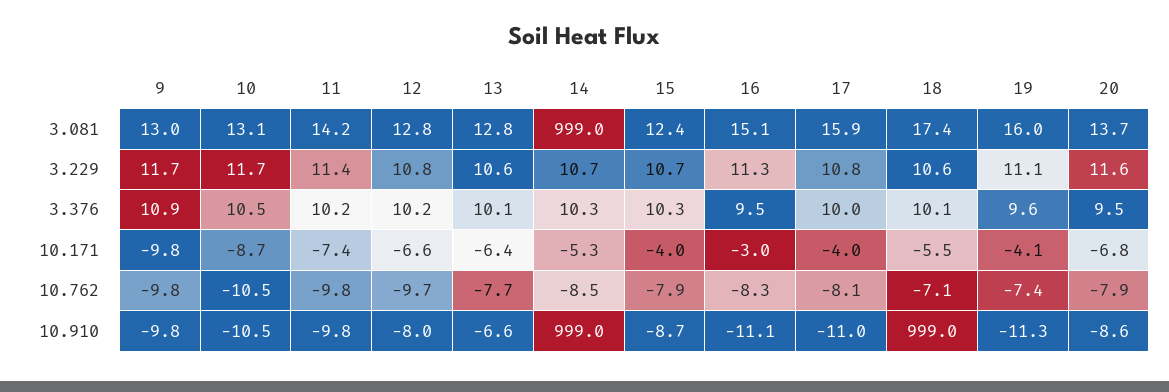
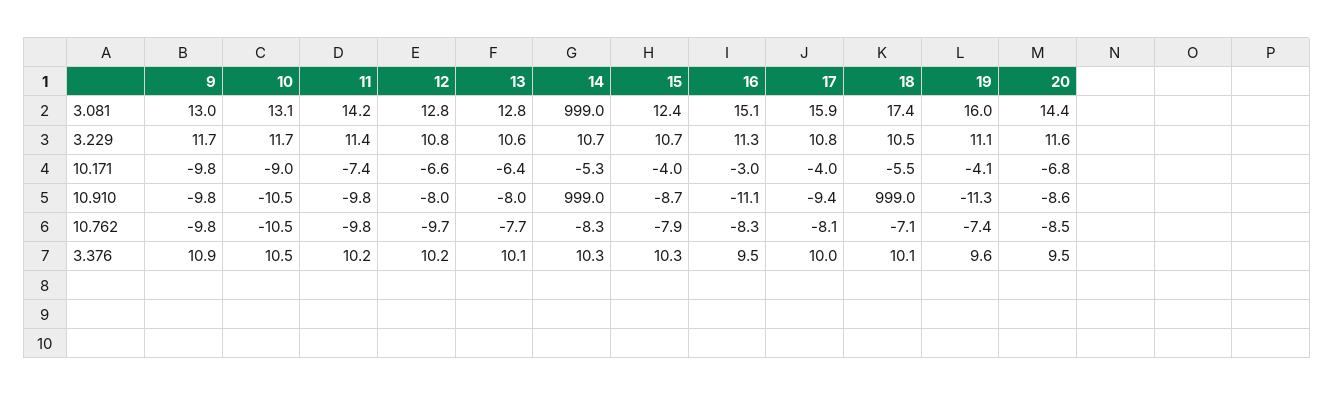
  {
    "9": {
      "3.081": 13,
      "3.229": 11.7,
      "3.376": 10.9,
      "10.171": -9.8,
      "10.762": -9.8,
      "10.910": -9.8
    },
    "10": {
      "3.081": 13.1,
      "3.229": 11.7,
      "3.376": 10.5,
-     "10.171": -8.7,
+     "10.171": -9,
      "10.762": -10.5,
      "10.910": -10.5
    },
    "11": {
      "3.081": 14.2,
      "3.229": 11.4,
      "3.376": 10.2,
      "10.171": -7.4,
      "10.762": -9.8,
      "10.910": -9.8
    },
    "12": {
      "3.081": 12.8,
      "3.229": 10.8,
      "3.376": 10.2,
      "10.171": -6.6,
      "10.762": -9.7,
      "10.910": -8
    },
    "13": {
      "3.081": 12.8,
      "3.229": 10.6,
      "3.376": 10.1,
      "10.171": -6.4,
      "10.762": -7.7,
-     "10.910": -6.6
+     "10.910": -8
    },
    "14": {
      "3.081": 999,
      "3.229": 10.7,
      "3.376": 10.3,
      "10.171": -5.3,
-     "10.762": -8.5,
+     "10.762": -8.3,
      "10.910": 999
    },
    "15": {
      "3.081": 12.4,
      "3.229": 10.7,
      "3.376": 10.3,
      "10.171": -4,
      "10.762": -7.9,
      "10.910": -8.7
    },
    "16": {
      "3.081": 15.1,
      "3.229": 11.3,
      "3.376": 9.5,
      "10.171": -3,
      "10.762": -8.3,
      "10.910": -11.1
    },
    "17": {
      "3.081": 15.9,
      "3.229": 10.8,
      "3.376": 10,
      "10.171": -4,
      "10.762": -8.1,
-     "10.910": -11
+     "10.910": -9.4
    },
    "18": {
      "3.081": 17.4,
-     "3.229": 10.6,
+     "3.229": 10.5,
      "3.376": 10.1,
      "10.171": -5.5,
      "10.762": -7.1,
      "10.910": 999
    },
    "19": {
      "3.081": 16,
      "3.229": 11.1,
      "3.376": 9.6,
      "10.171": -4.1,
      "10.762": -7.4,
      "10.910": -11.3
    },
    "20": {
-     "3.081": 13.7,
+     "3.081": 14.4,
      "3.229": 11.6,
      "3.376": 9.5,
      "10.171": -6.8,
-     "10.762": -7.9,
+     "10.762": -8.5,
      "10.910": -8.6
    }
  }

